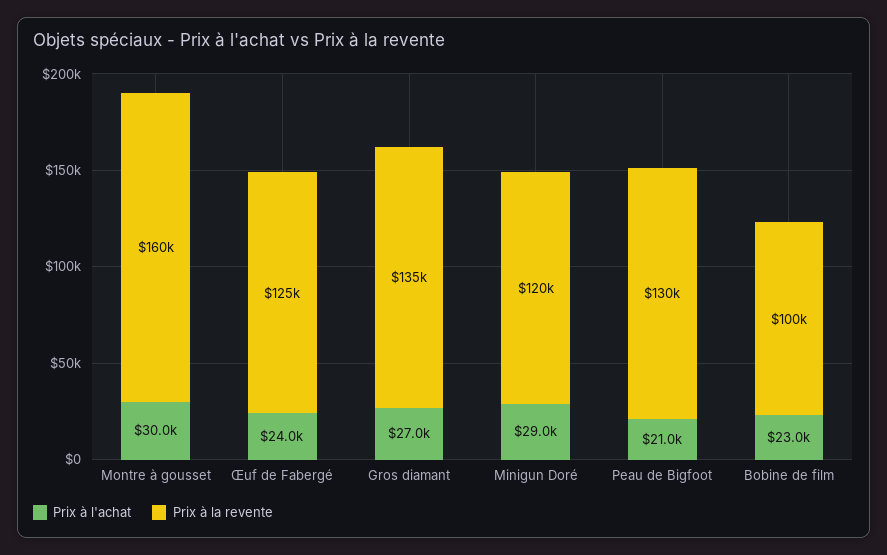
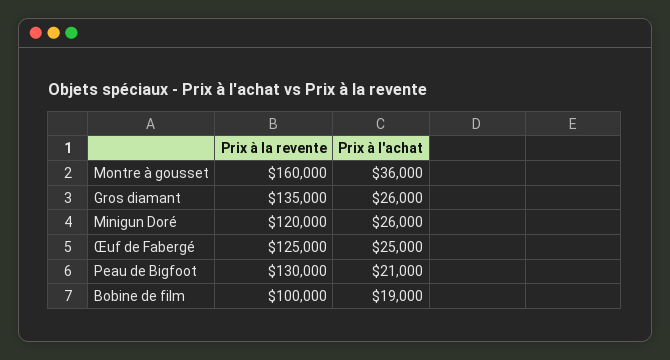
  {
    "Prix à l'achat": {
-     "Montre à gousset": 30000,
+     "Montre à gousset": 36000,
-     "Œuf de Fabergé": 24000,
+     "Œuf de Fabergé": 25000,
-     "Gros diamant": 27000,
+     "Gros diamant": 26000,
-     "Minigun Doré": 29000,
+     "Minigun Doré": 26000,
      "Peau de Bigfoot": 21000,
-     "Bobine de film": 23000
+     "Bobine de film": 19000
    },
    "Prix à la revente": {
      "Montre à gousset": 160000,
      "Œuf de Fabergé": 125000,
      "Gros diamant": 135000,
      "Minigun Doré": 120000,
      "Peau de Bigfoot": 130000,
      "Bobine de film": 100000
    }
  }

